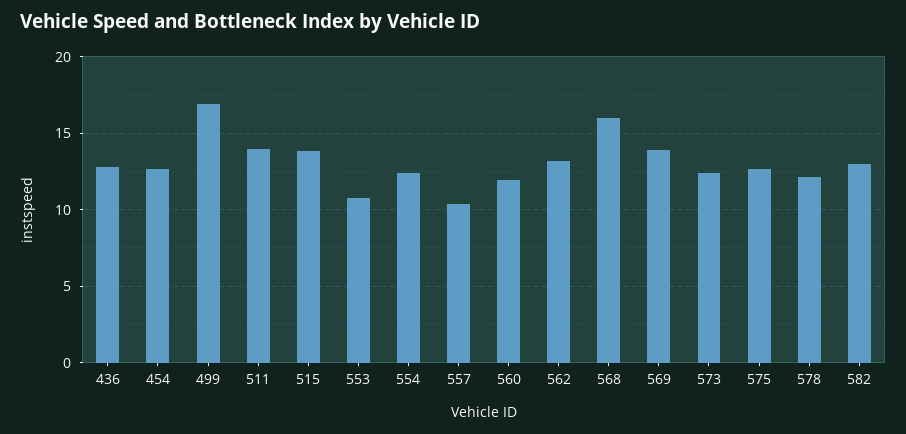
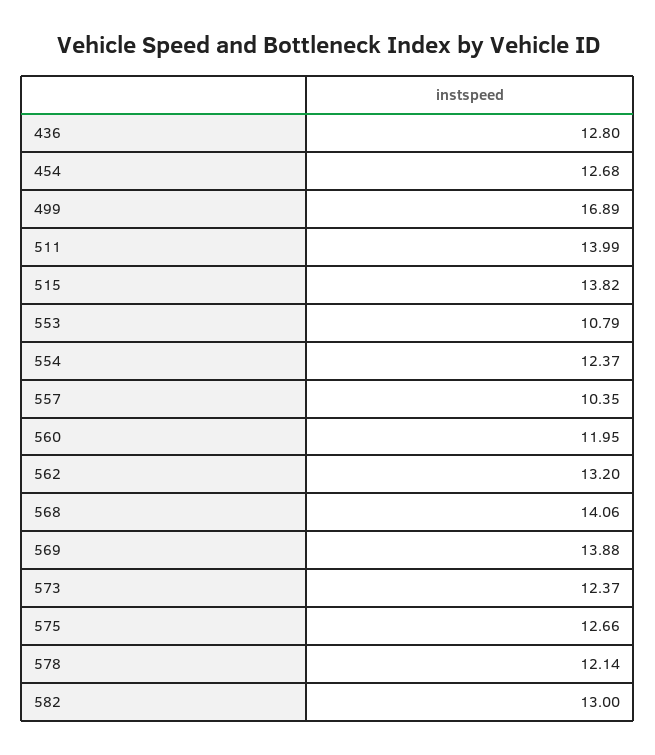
  {
    "436": 12.8,
    "454": 12.68,
    "499": 16.89,
    "511": 13.99,
    "515": 13.82,
    "553": 10.79,
    "554": 12.37,
    "557": 10.35,
    "560": 11.95,
    "562": 13.2,
-   "568": 16,
+   "568": 14.06,
    "569": 13.88,
    "573": 12.37,
    "575": 12.66,
    "578": 12.14,
    "582": 13
  }

